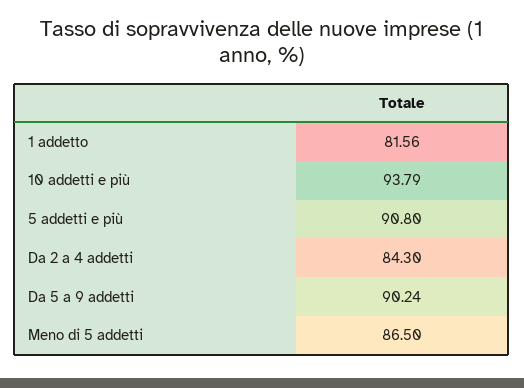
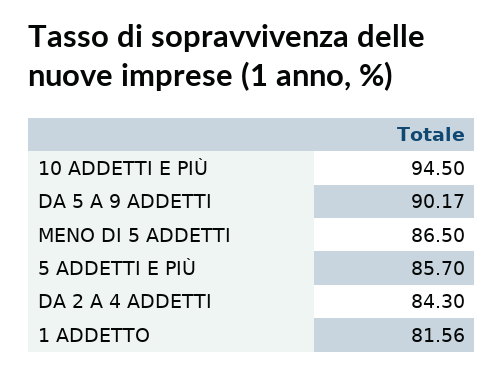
  {
    "1 addetto": 81.56,
-   "10 addetti e più": 93.79,
+   "10 addetti e più": 94.5,
-   "5 addetti e più": 90.8,
+   "5 addetti e più": 85.7,
    "Da 2 a 4 addetti": 84.3,
-   "Da 5 a 9 addetti": 90.24,
+   "Da 5 a 9 addetti": 90.17,
    "Meno di 5 addetti": 86.5
  }

